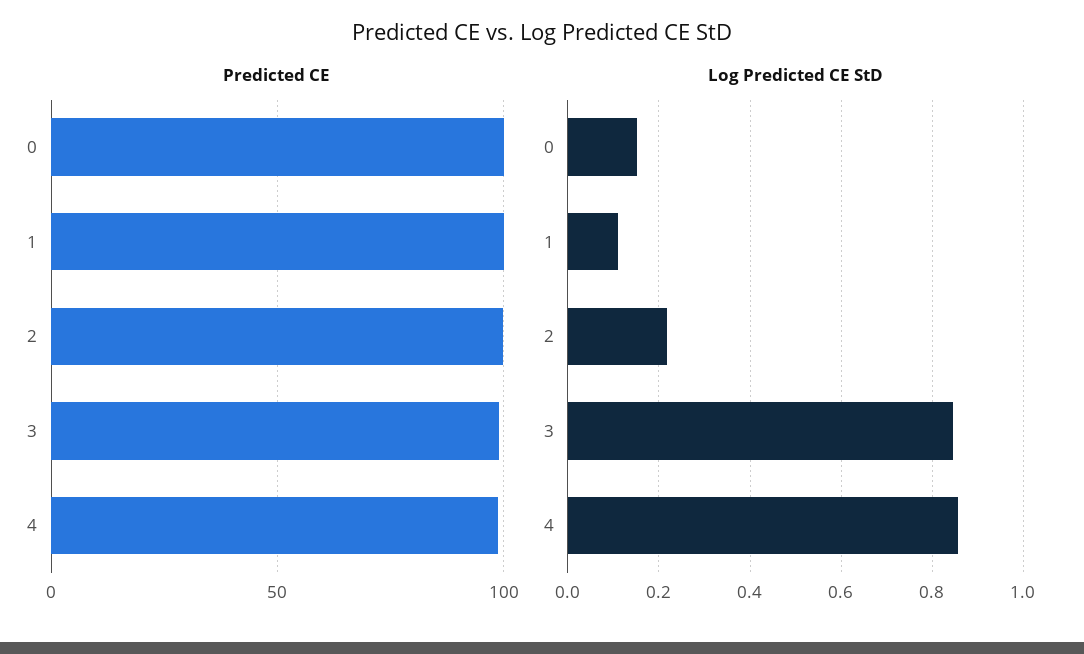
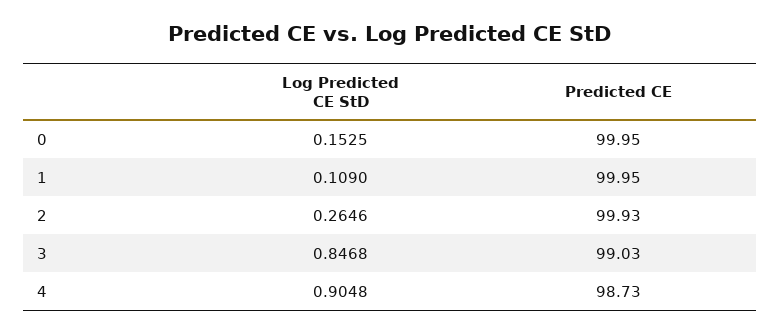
  {
    "Predicted CE": {
      "0": 99.95,
      "1": 99.95,
      "2": 99.93,
      "3": 99.03,
      "4": 98.73
    },
    "Log Predicted CE StD": {
      "0": 0.1525,
      "1": 0.109,
-     "2": 0.22,
+     "2": 0.2646,
      "3": 0.8468,
-     "4": 0.86
+     "4": 0.9048
    }
  }

